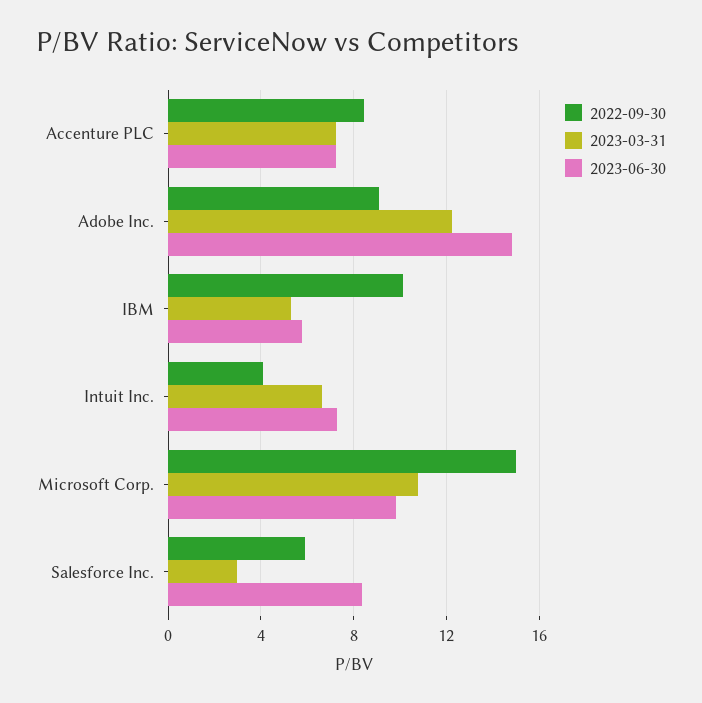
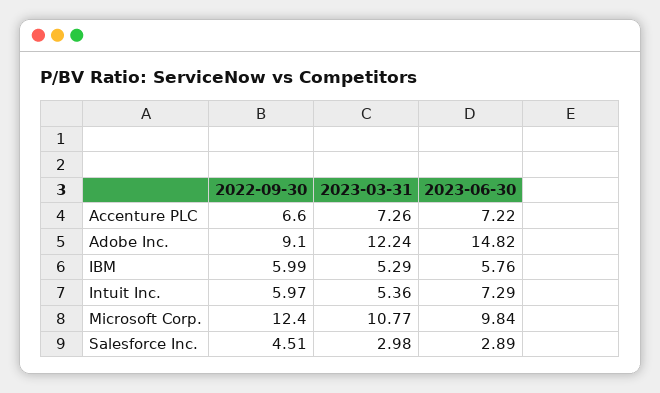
  {
    "2022-09-30": {
-     "Accenture PLC": 8.5,
+     "Accenture PLC": 6.6,
      "Adobe Inc.": 9.1,
-     "IBM": 10,
+     "IBM": 5.99,
-     "Intuit Inc.": 4,
+     "Intuit Inc.": 5.97,
-     "Microsoft Corp.": 15,
+     "Microsoft Corp.": 12.4,
-     "Salesforce Inc.": 6
+     "Salesforce Inc.": 4.51
    },
    "2023-03-31": {
      "Accenture PLC": 7.26,
      "Adobe Inc.": 12.24,
      "IBM": 5.29,
-     "Intuit Inc.": 6.5,
+     "Intuit Inc.": 5.36,
      "Microsoft Corp.": 10.77,
      "Salesforce Inc.": 2.98
    },
    "2023-06-30": {
      "Accenture PLC": 7.22,
      "Adobe Inc.": 14.82,
      "IBM": 5.76,
      "Intuit Inc.": 7.29,
      "Microsoft Corp.": 9.84,
-     "Salesforce Inc.": 8.5
+     "Salesforce Inc.": 2.89
    }
  }

